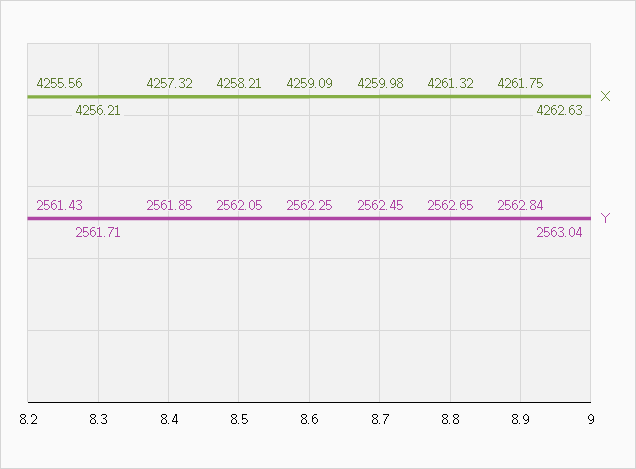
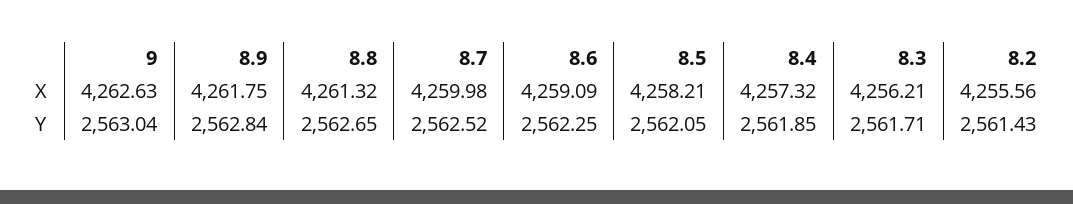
  {
    "X": {
      "8.2": 4255.56,
      "8.3": 4256.21,
      "8.4": 4257.32,
      "8.5": 4258.21,
      "8.6": 4259.09,
      "8.7": 4259.98,
      "8.8": 4261.32,
      "8.9": 4261.75,
      "9": 4262.63
    },
    "Y": {
      "8.2": 2561.43,
      "8.3": 2561.71,
      "8.4": 2561.85,
      "8.5": 2562.05,
      "8.6": 2562.25,
-     "8.7": 2562.45,
+     "8.7": 2562.52,
      "8.8": 2562.65,
      "8.9": 2562.84,
      "9": 2563.04
    }
  }

